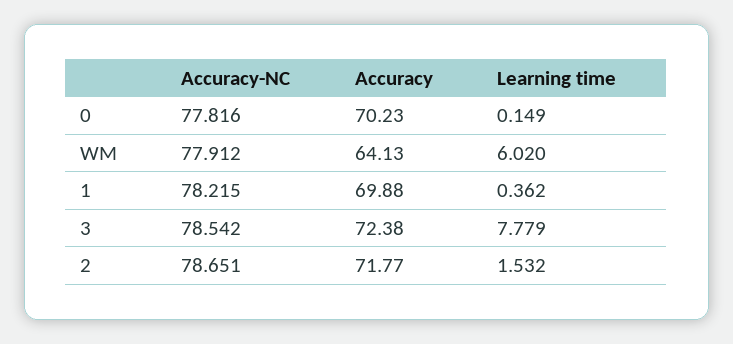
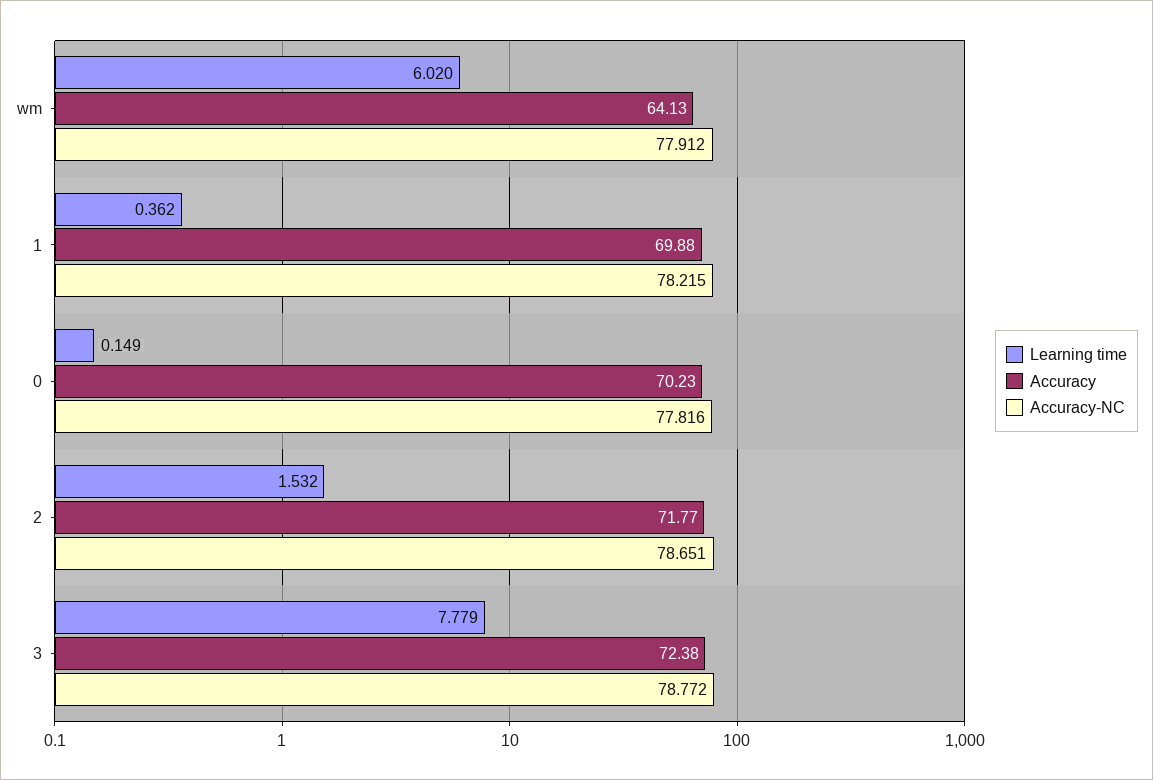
  {
    "Accuracy-NC": {
      "0": 77.816,
      "WM": 77.912,
      "1": 78.215,
-     "3": 78.542,
+     "3": 78.772,
      "2": 78.651
    },
    "Accuracy": {
      "0": 70.23,
      "WM": 64.13,
      "1": 69.88,
      "3": 72.38,
      "2": 71.77
    },
    "Learning time": {
      "0": 0.149,
      "WM": 6.02,
      "1": 0.362,
      "3": 7.779,
      "2": 1.532
    }
  }

